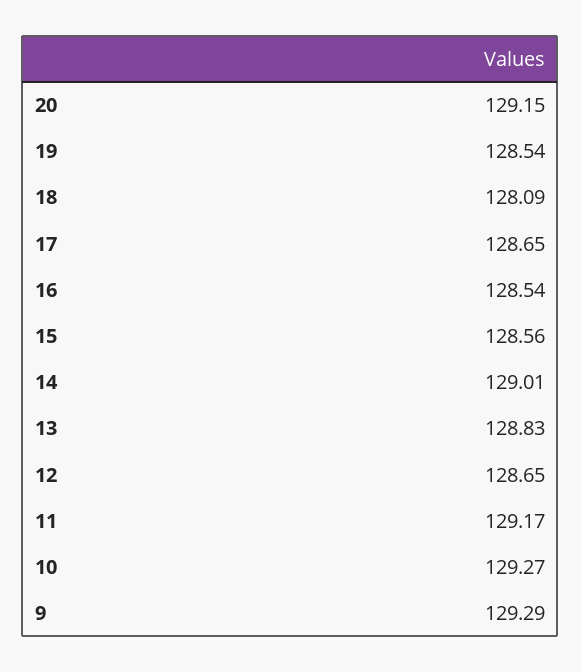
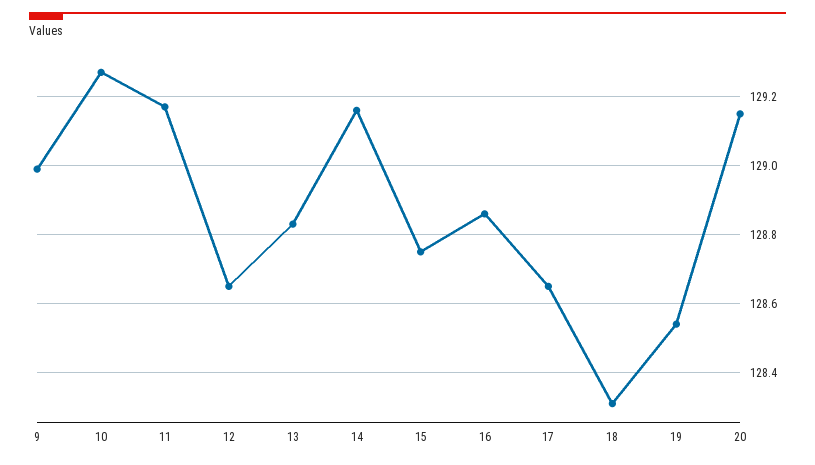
  {
    "20": 129.15,
    "19": 128.54,
-   "18": 128.09,
+   "18": 128.3,
    "17": 128.65,
-   "16": 128.54,
+   "16": 128.85,
-   "15": 128.56,
+   "15": 128.75,
-   "14": 129.01,
+   "14": 129.15,
    "13": 128.83,
    "12": 128.65,
    "11": 129.17,
    "10": 129.27,
-   "9": 129.29
+   "9": 129
  }

